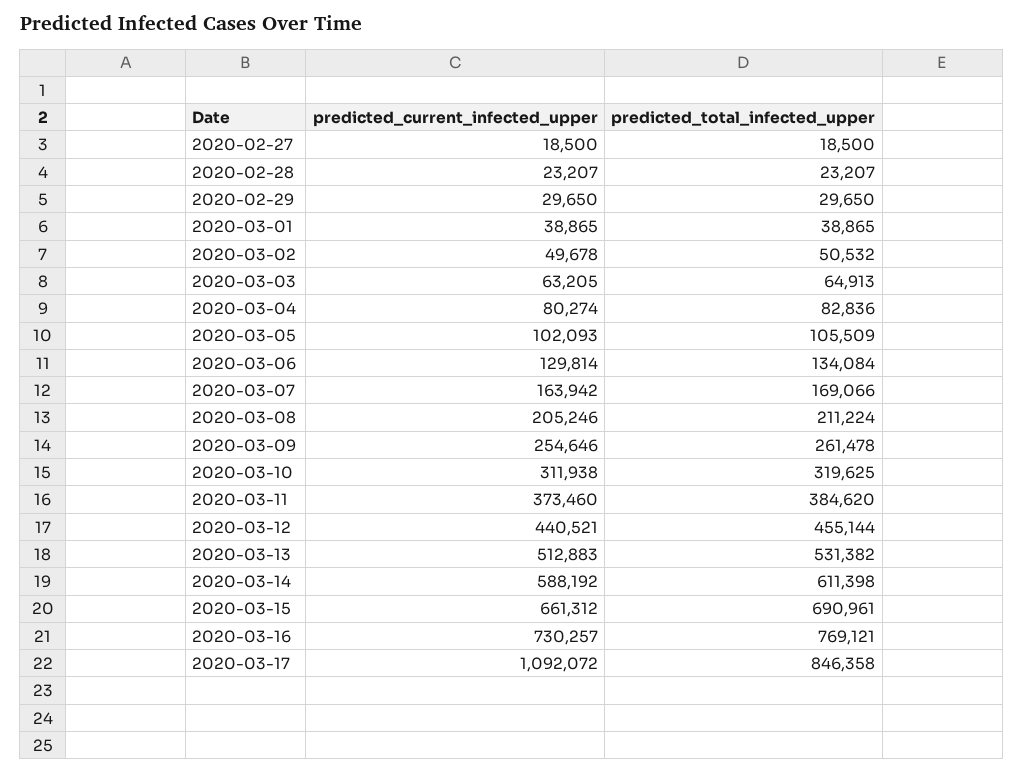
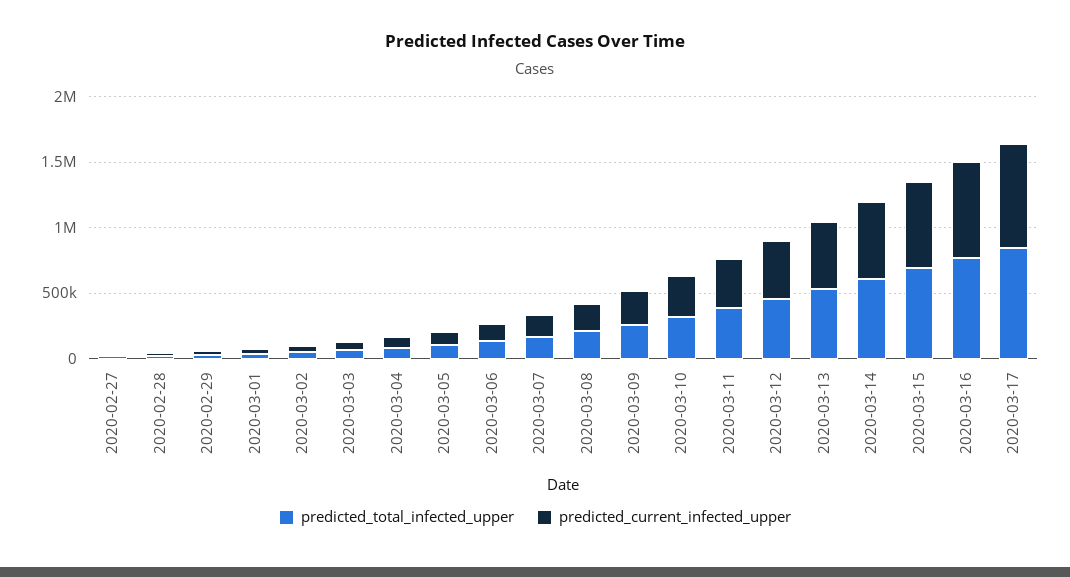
  {
    "predicted_current_infected_upper": {
      "2020-02-27": 18500,
      "2020-02-28": 23207,
      "2020-02-29": 29650,
      "2020-03-01": 38865,
      "2020-03-02": 49678,
      "2020-03-03": 63205,
      "2020-03-04": 80274,
      "2020-03-05": 102093,
      "2020-03-06": 129814,
      "2020-03-07": 163942,
      "2020-03-08": 205246,
      "2020-03-09": 254646,
      "2020-03-10": 311938,
      "2020-03-11": 373460,
      "2020-03-12": 440521,
      "2020-03-13": 512883,
      "2020-03-14": 588192,
      "2020-03-15": 661312,
      "2020-03-16": 730257,
-     "2020-03-17": 1092072
+     "2020-03-17": 800000
    },
    "predicted_total_infected_upper": {
      "2020-02-27": 18500,
      "2020-02-28": 23207,
      "2020-02-29": 29650,
      "2020-03-01": 38865,
      "2020-03-02": 50532,
      "2020-03-03": 64913,
      "2020-03-04": 82836,
      "2020-03-05": 105509,
      "2020-03-06": 134084,
      "2020-03-07": 169066,
      "2020-03-08": 211224,
      "2020-03-09": 261478,
      "2020-03-10": 319625,
      "2020-03-11": 384620,
      "2020-03-12": 455144,
      "2020-03-13": 531382,
      "2020-03-14": 611398,
      "2020-03-15": 690961,
      "2020-03-16": 769121,
      "2020-03-17": 846358
    }
  }

